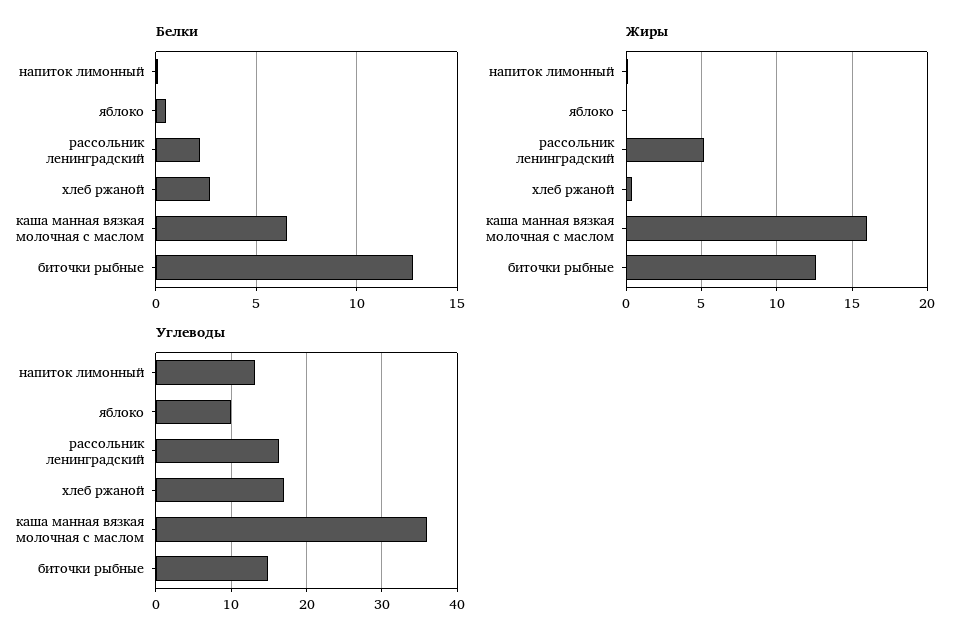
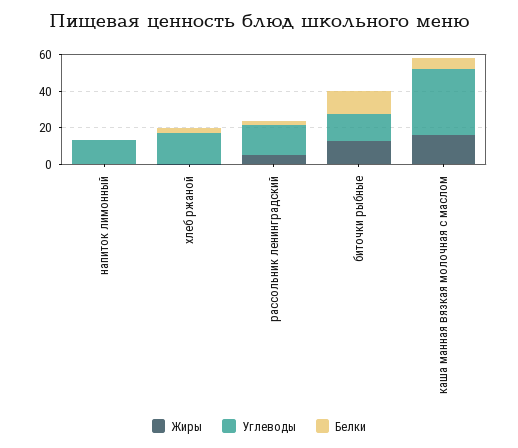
  {
    "Белки": {
      "напиток лимонный": 0,
-     "яблоко": 0.5,
      "рассольник ленинградский": 2,
      "хлеб ржаной": 2.5,
      "каша манная вязкая молочная с маслом": 6.5,
      "биточки рыбные": 13
    },
    "Жиры": {
      "напиток лимонный": 0,
-     "яблоко": 0,
      "рассольник ленинградский": 5,
      "хлеб ржаной": 0.5,
      "каша манная вязкая молочная с маслом": 16,
      "биточки рыбные": 12.5
    },
    "Углеводы": {
      "напиток лимонный": 13,
-     "яблоко": 10,
      "рассольник ленинградский": 16,
      "хлеб ржаной": 17,
      "каша манная вязкая молочная с маслом": 36,
      "биточки рыбные": 15
    }
  }

